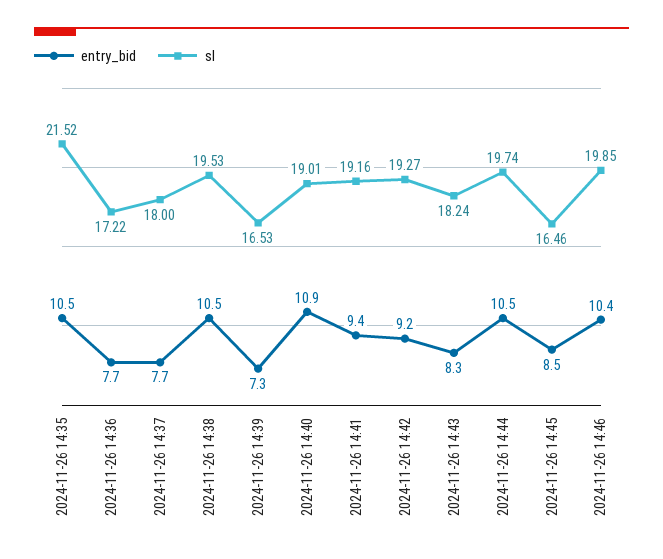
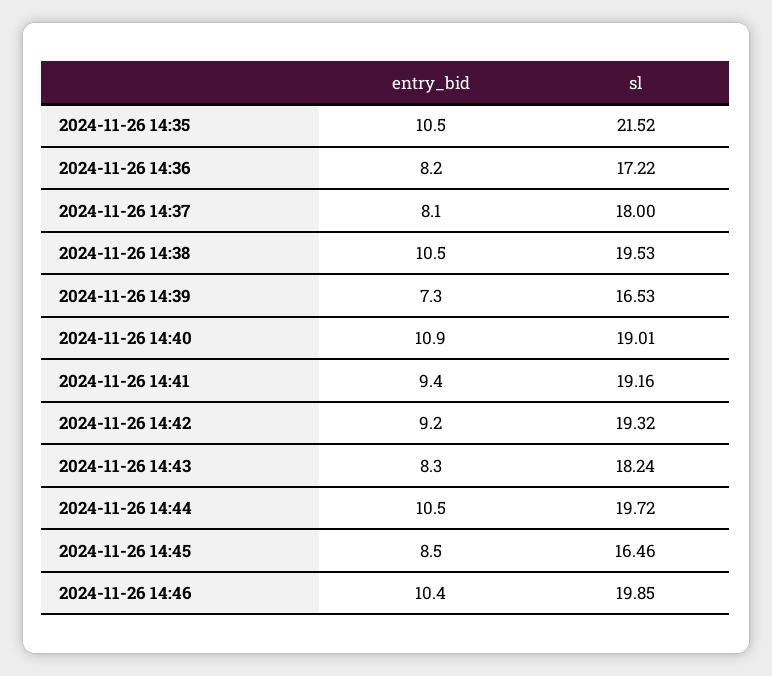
  {
    "entry_bid": {
      "2024-11-26 14:35": 10.5,
-     "2024-11-26 14:36": 7.7,
+     "2024-11-26 14:36": 8.2,
-     "2024-11-26 14:37": 7.7,
+     "2024-11-26 14:37": 8.1,
      "2024-11-26 14:38": 10.5,
      "2024-11-26 14:39": 7.3,
      "2024-11-26 14:40": 10.9,
      "2024-11-26 14:41": 9.4,
      "2024-11-26 14:42": 9.2,
      "2024-11-26 14:43": 8.3,
      "2024-11-26 14:44": 10.5,
      "2024-11-26 14:45": 8.5,
      "2024-11-26 14:46": 10.4
    },
    "sl": {
      "2024-11-26 14:35": 21.52,
      "2024-11-26 14:36": 17.22,
      "2024-11-26 14:37": 18,
      "2024-11-26 14:38": 19.53,
      "2024-11-26 14:39": 16.53,
      "2024-11-26 14:40": 19.01,
      "2024-11-26 14:41": 19.16,
-     "2024-11-26 14:42": 19.27,
+     "2024-11-26 14:42": 19.32,
      "2024-11-26 14:43": 18.24,
-     "2024-11-26 14:44": 19.74,
+     "2024-11-26 14:44": 19.72,
      "2024-11-26 14:45": 16.46,
      "2024-11-26 14:46": 19.85
    }
  }

